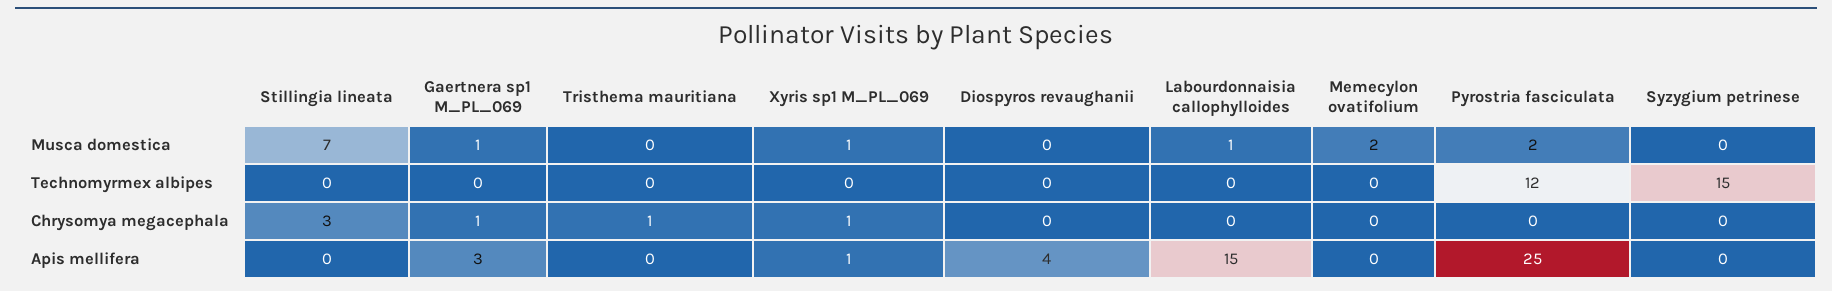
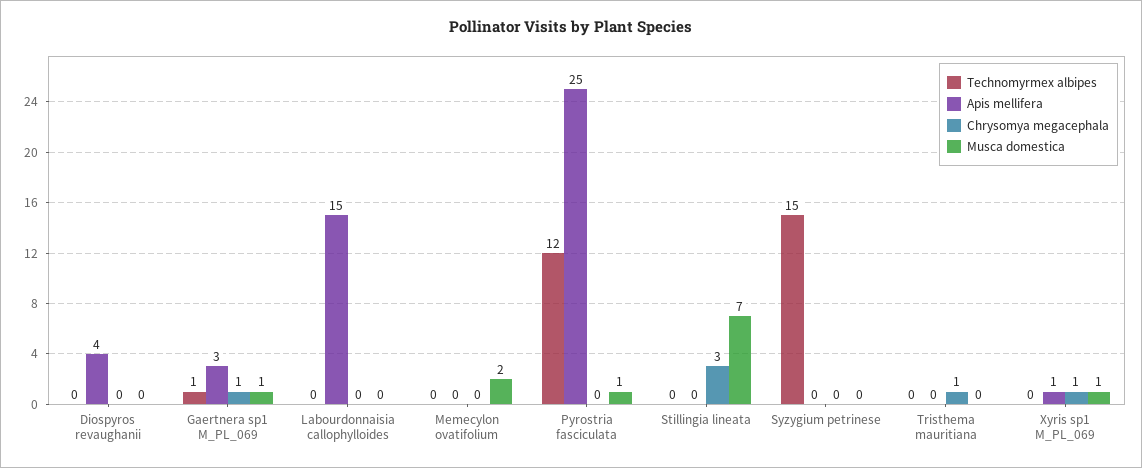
  {
    "Musca domestica": {
      "Stillingia lineata": 7,
      "Gaertnera sp1 M_PL_069": 1,
      "Tristhema mauritiana": 0,
      "Xyris sp1 M_PL_069": 1,
      "Diospyros revaughanii": 0,
-     "Labourdonnaisia callophylloides": 1,
+     "Labourdonnaisia callophylloides": 0,
      "Memecylon ovatifolium": 2,
-     "Pyrostria fasciculata": 2,
+     "Pyrostria fasciculata": 1,
      "Syzygium petrinese": 0
    },
    "Technomyrmex albipes": {
      "Stillingia lineata": 0,
-     "Gaertnera sp1 M_PL_069": 0,
+     "Gaertnera sp1 M_PL_069": 1,
      "Tristhema mauritiana": 0,
      "Xyris sp1 M_PL_069": 0,
      "Diospyros revaughanii": 0,
      "Labourdonnaisia callophylloides": 0,
      "Memecylon ovatifolium": 0,
      "Pyrostria fasciculata": 12,
      "Syzygium petrinese": 15
    },
    "Chrysomya megacephala": {
      "Stillingia lineata": 3,
      "Gaertnera sp1 M_PL_069": 1,
      "Tristhema mauritiana": 1,
      "Xyris sp1 M_PL_069": 1,
      "Diospyros revaughanii": 0,
      "Labourdonnaisia callophylloides": 0,
      "Memecylon ovatifolium": 0,
      "Pyrostria fasciculata": 0,
      "Syzygium petrinese": 0
    },
    "Apis mellifera": {
      "Stillingia lineata": 0,
      "Gaertnera sp1 M_PL_069": 3,
      "Tristhema mauritiana": 0,
      "Xyris sp1 M_PL_069": 1,
      "Diospyros revaughanii": 4,
      "Labourdonnaisia callophylloides": 15,
      "Memecylon ovatifolium": 0,
      "Pyrostria fasciculata": 25,
      "Syzygium petrinese": 0
    }
  }

